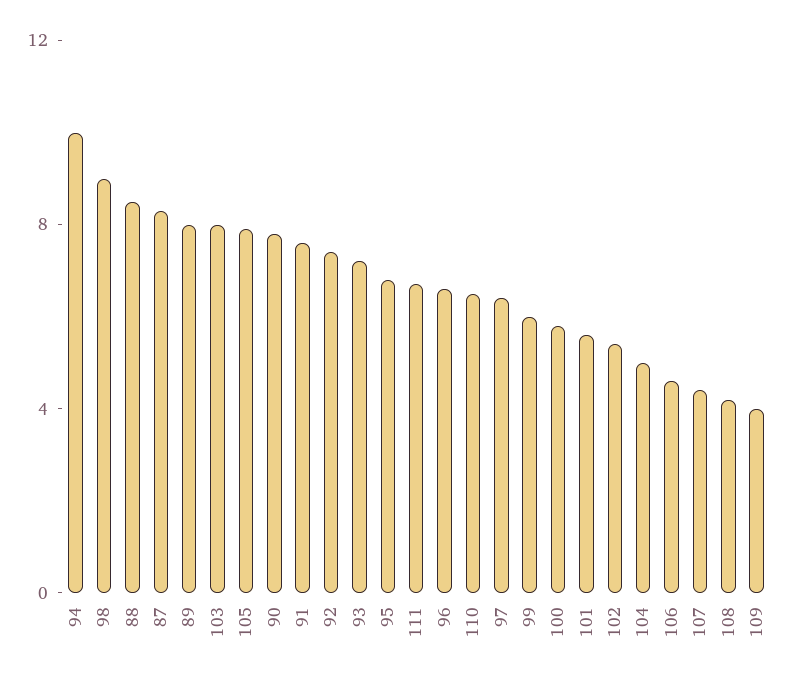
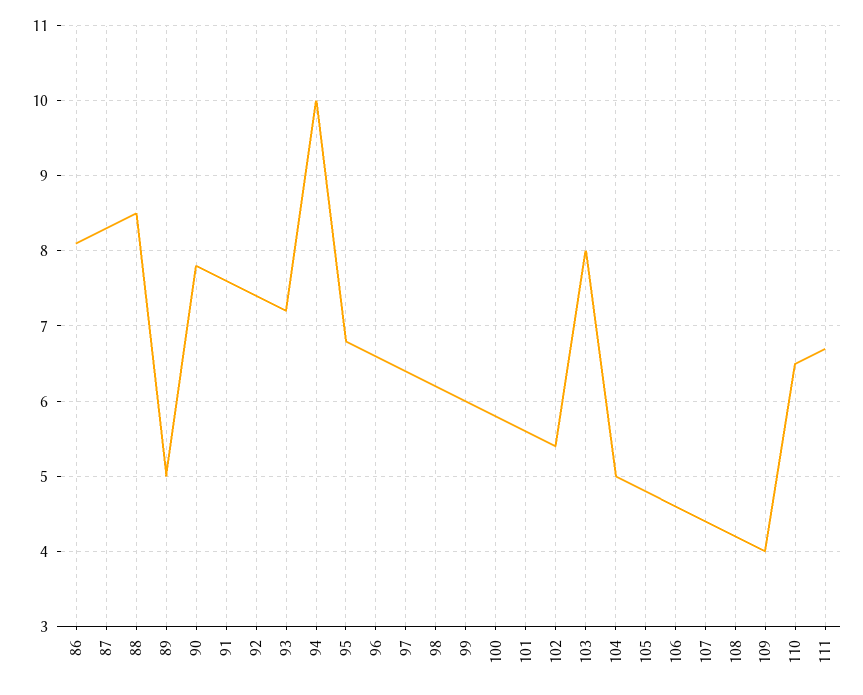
  {
    "94": 10,
-   "98": 9,
+   "98": 6.2,
    "88": 8.5,
    "87": 8.3,
-   "89": 8,
+   "89": 5,
    "103": 8,
-   "105": 8,
+   "105": 4.8,
    "90": 7.8,
    "91": 7.6,
    "92": 7.4,
    "93": 7.2,
    "95": 6.8,
    "111": 6.7,
    "96": 6.6,
    "110": 6.5,
    "97": 6.4,
    "99": 6,
    "100": 5.8,
    "101": 5.6,
    "102": 5.4,
    "104": 5,
    "106": 4.6,
    "107": 4.4,
    "108": 4.2,
-   "109": 4
+   "109": 4,
+   "86": 8.1
  }

